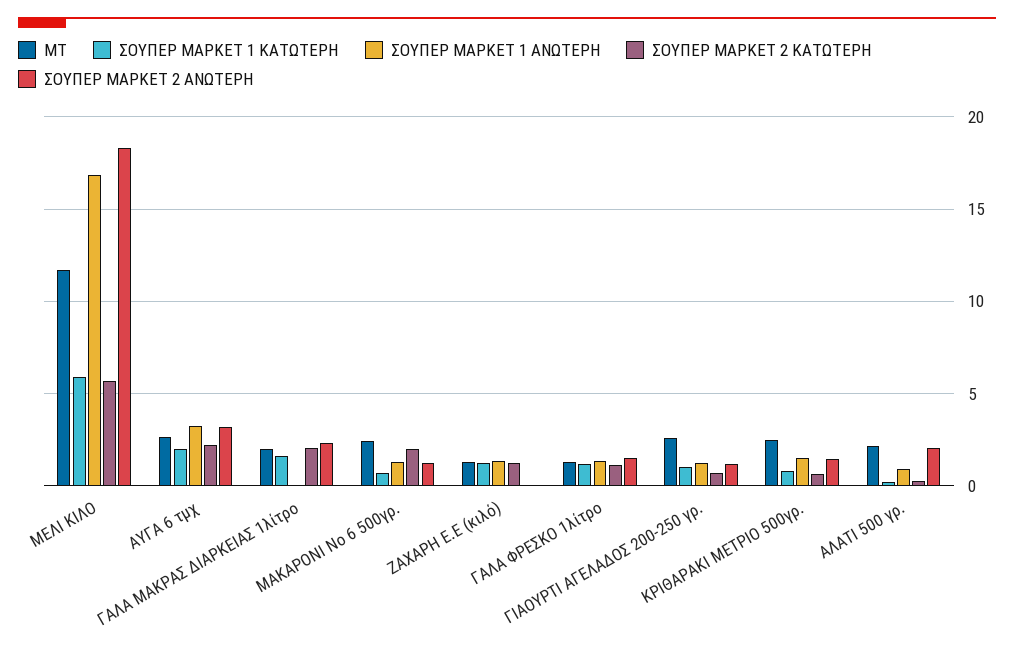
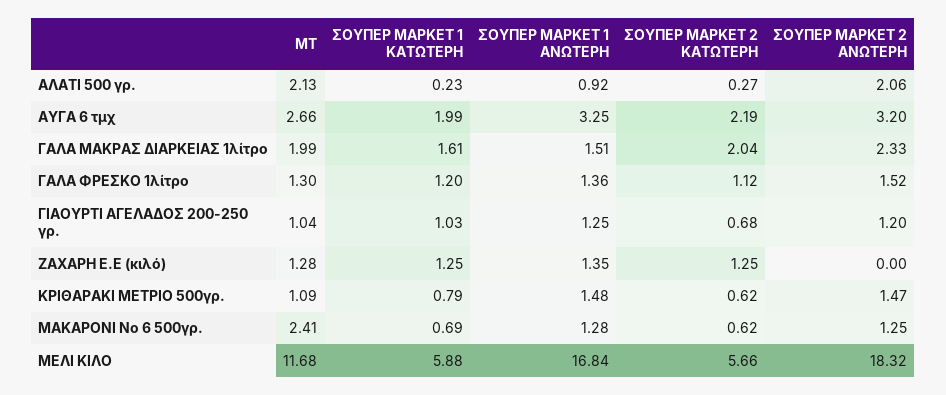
  {
    "ΜΤ": {
      "ΜΕΛΙ ΚΙΛΟ": 11.68,
      "ΑΥΓΑ 6 τμχ": 2.66,
      "ΓΑΛΑ ΜΑΚΡΑΣ ΔΙΑΡΚΕΙΑΣ 1λίτρο": 1.99,
      "ΜΑΚΑΡΟΝΙ Νο 6 500γρ.": 2.41,
      "ΖΑΧΑΡΗ Ε.Ε (κιλό)": 1.28,
      "ΓΑΛΑ ΦΡΕΣΚΟ 1λίτρο": 1.3,
-     "ΓΙΑΟΥΡΤΙ ΑΓΕΛΑΔΟΣ 200-250 γρ.": 2.5,
+     "ΓΙΑΟΥΡΤΙ ΑΓΕΛΑΔΟΣ 200-250 γρ.": 1.04,
-     "ΚΡΙΘΑΡΑΚΙ ΜΕΤΡΙΟ 500γρ.": 2.5,
+     "ΚΡΙΘΑΡΑΚΙ ΜΕΤΡΙΟ 500γρ.": 1.09,
      "ΑΛΑΤΙ 500 γρ.": 2.13
    },
    "ΣΟΥΠΕΡ ΜΑΡΚΕΤ 1 ΚΑΤΩΤΕΡΗ": {
      "ΜΕΛΙ ΚΙΛΟ": 5.88,
      "ΑΥΓΑ 6 τμχ": 1.99,
      "ΓΑΛΑ ΜΑΚΡΑΣ ΔΙΑΡΚΕΙΑΣ 1λίτρο": 1.61,
      "ΜΑΚΑΡΟΝΙ Νο 6 500γρ.": 0.69,
      "ΖΑΧΑΡΗ Ε.Ε (κιλό)": 1.25,
      "ΓΑΛΑ ΦΡΕΣΚΟ 1λίτρο": 1.2,
      "ΓΙΑΟΥΡΤΙ ΑΓΕΛΑΔΟΣ 200-250 γρ.": 1.03,
      "ΚΡΙΘΑΡΑΚΙ ΜΕΤΡΙΟ 500γρ.": 0.79,
      "ΑΛΑΤΙ 500 γρ.": 0.23
    },
    "ΣΟΥΠΕΡ ΜΑΡΚΕΤ 1 ΑΝΩΤΕΡΗ": {
      "ΜΕΛΙ ΚΙΛΟ": 16.84,
      "ΑΥΓΑ 6 τμχ": 3.25,
-     "ΓΑΛΑ ΜΑΚΡΑΣ ΔΙΑΡΚΕΙΑΣ 1λίτρο": 0,
+     "ΓΑΛΑ ΜΑΚΡΑΣ ΔΙΑΡΚΕΙΑΣ 1λίτρο": 1.51,
      "ΜΑΚΑΡΟΝΙ Νο 6 500γρ.": 1.28,
      "ΖΑΧΑΡΗ Ε.Ε (κιλό)": 1.35,
      "ΓΑΛΑ ΦΡΕΣΚΟ 1λίτρο": 1.36,
      "ΓΙΑΟΥΡΤΙ ΑΓΕΛΑΔΟΣ 200-250 γρ.": 1.25,
      "ΚΡΙΘΑΡΑΚΙ ΜΕΤΡΙΟ 500γρ.": 1.48,
      "ΑΛΑΤΙ 500 γρ.": 0.92
    },
    "ΣΟΥΠΕΡ ΜΑΡΚΕΤ 2 ΚΑΤΩΤΕΡΗ": {
      "ΜΕΛΙ ΚΙΛΟ": 5.66,
      "ΑΥΓΑ 6 τμχ": 2.19,
      "ΓΑΛΑ ΜΑΚΡΑΣ ΔΙΑΡΚΕΙΑΣ 1λίτρο": 2.04,
-     "ΜΑΚΑΡΟΝΙ Νο 6 500γρ.": 2,
+     "ΜΑΚΑΡΟΝΙ Νο 6 500γρ.": 0.62,
      "ΖΑΧΑΡΗ Ε.Ε (κιλό)": 1.25,
      "ΓΑΛΑ ΦΡΕΣΚΟ 1λίτρο": 1.12,
      "ΓΙΑΟΥΡΤΙ ΑΓΕΛΑΔΟΣ 200-250 γρ.": 0.68,
      "ΚΡΙΘΑΡΑΚΙ ΜΕΤΡΙΟ 500γρ.": 0.62,
      "ΑΛΑΤΙ 500 γρ.": 0.27
    },
    "ΣΟΥΠΕΡ ΜΑΡΚΕΤ 2 ΑΝΩΤΕΡΗ": {
      "ΜΕΛΙ ΚΙΛΟ": 18.32,
      "ΑΥΓΑ 6 τμχ": 3.2,
      "ΓΑΛΑ ΜΑΚΡΑΣ ΔΙΑΡΚΕΙΑΣ 1λίτρο": 2.33,
      "ΜΑΚΑΡΟΝΙ Νο 6 500γρ.": 1.25,
      "ΖΑΧΑΡΗ Ε.Ε (κιλό)": 0,
      "ΓΑΛΑ ΦΡΕΣΚΟ 1λίτρο": 1.52,
      "ΓΙΑΟΥΡΤΙ ΑΓΕΛΑΔΟΣ 200-250 γρ.": 1.2,
      "ΚΡΙΘΑΡΑΚΙ ΜΕΤΡΙΟ 500γρ.": 1.47,
      "ΑΛΑΤΙ 500 γρ.": 2.06
    }
  }

